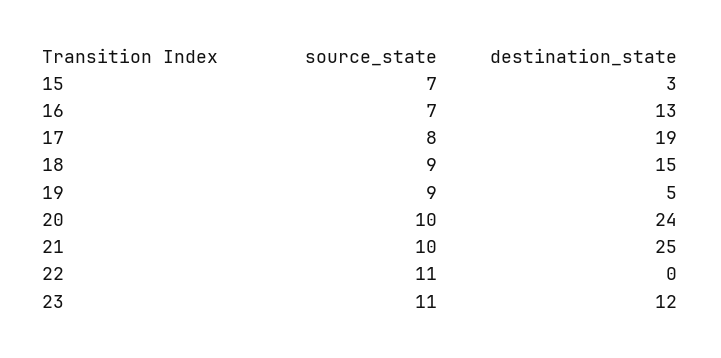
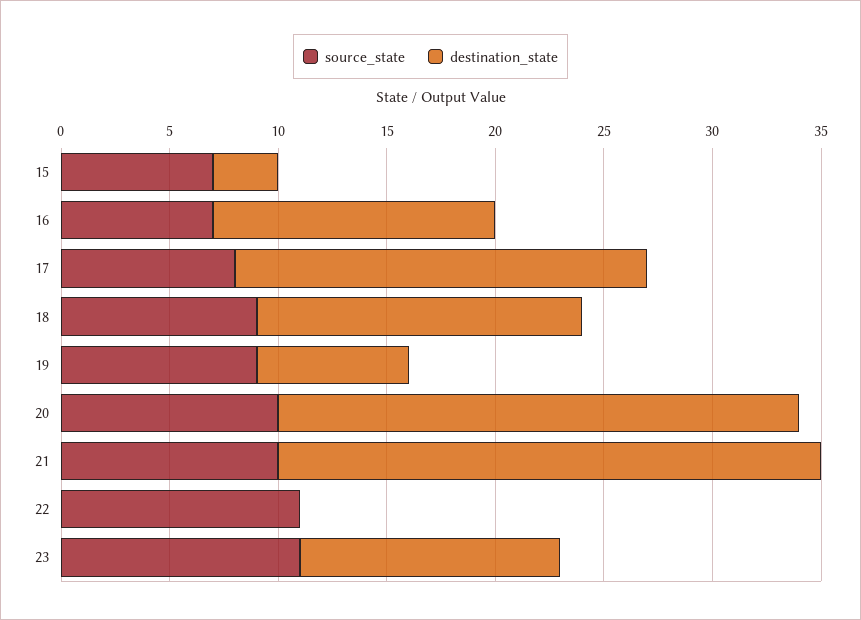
  {
    "source_state": {
      "15": 7,
      "16": 7,
      "17": 8,
      "18": 9,
      "19": 9,
      "20": 10,
      "21": 10,
      "22": 11,
      "23": 11
    },
    "destination_state": {
      "15": 3,
      "16": 13,
      "17": 19,
      "18": 15,
-     "19": 5,
+     "19": 7,
      "20": 24,
      "21": 25,
      "22": 0,
      "23": 12
    }
  }

